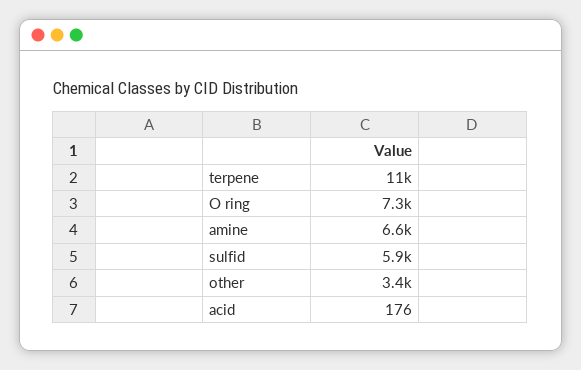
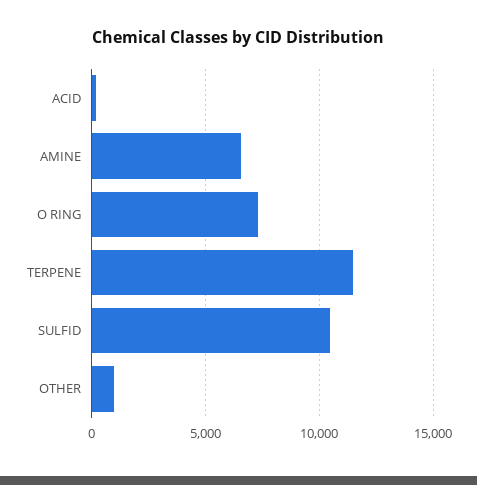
  {
    "terpene": 11000,
    "O ring": 7300,
    "amine": 6600,
-   "sulfid": 5900,
+   "sulfid": 10500,
-   "other": 3400,
+   "other": 1000,
    "acid": 176
  }

